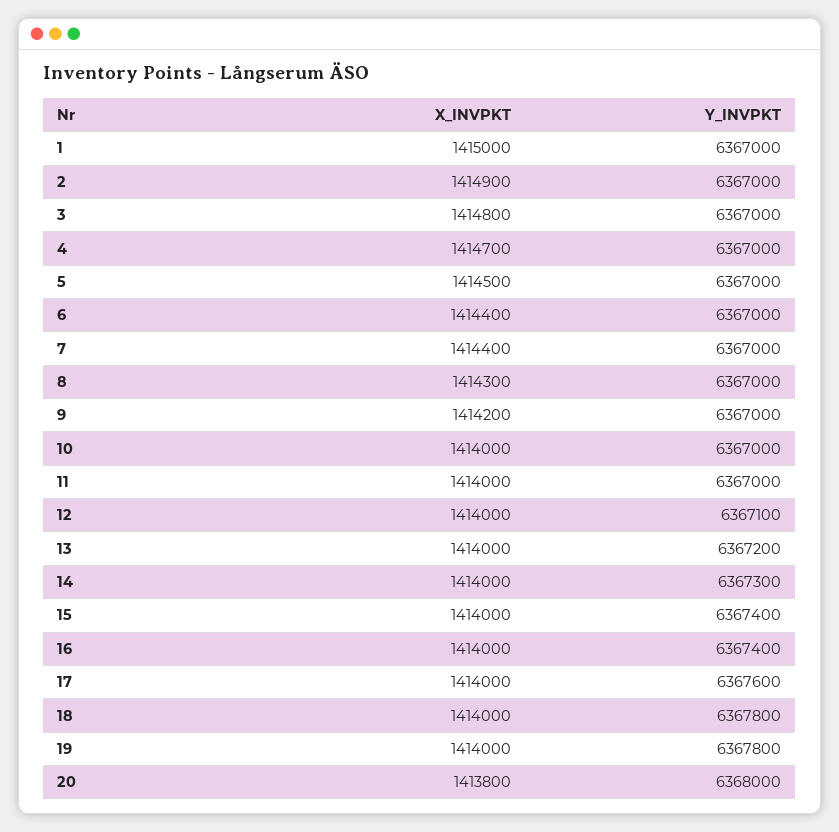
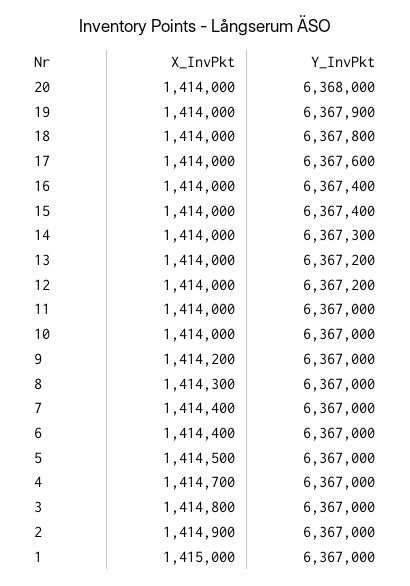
  {
    "X_INVPKT": {
      "1": 1415000,
      "2": 1414900,
      "3": 1414800,
      "4": 1414700,
      "5": 1414500,
      "6": 1414400,
      "7": 1414400,
      "8": 1414300,
      "9": 1414200,
      "10": 1414000,
      "11": 1414000,
      "12": 1414000,
      "13": 1414000,
      "14": 1414000,
      "15": 1414000,
      "16": 1414000,
      "17": 1414000,
      "18": 1414000,
      "19": 1414000,
-     "20": 1413800
+     "20": 1414000
    },
    "Y_INVPKT": {
      "1": 6367000,
      "2": 6367000,
      "3": 6367000,
      "4": 6367000,
      "5": 6367000,
      "6": 6367000,
      "7": 6367000,
      "8": 6367000,
      "9": 6367000,
      "10": 6367000,
      "11": 6367000,
-     "12": 6367100,
+     "12": 6367200,
      "13": 6367200,
      "14": 6367300,
      "15": 6367400,
      "16": 6367400,
      "17": 6367600,
      "18": 6367800,
-     "19": 6367800,
+     "19": 6367900,
      "20": 6368000
    }
  }

